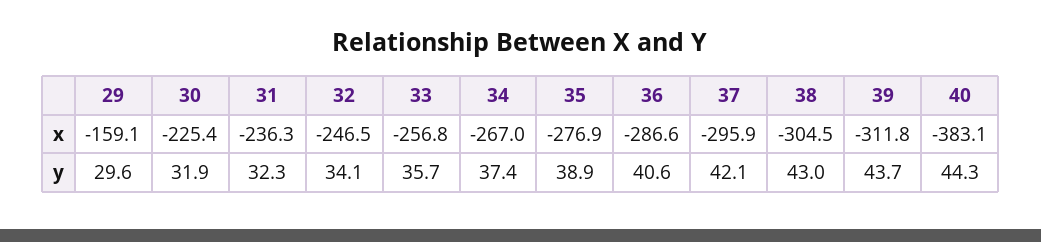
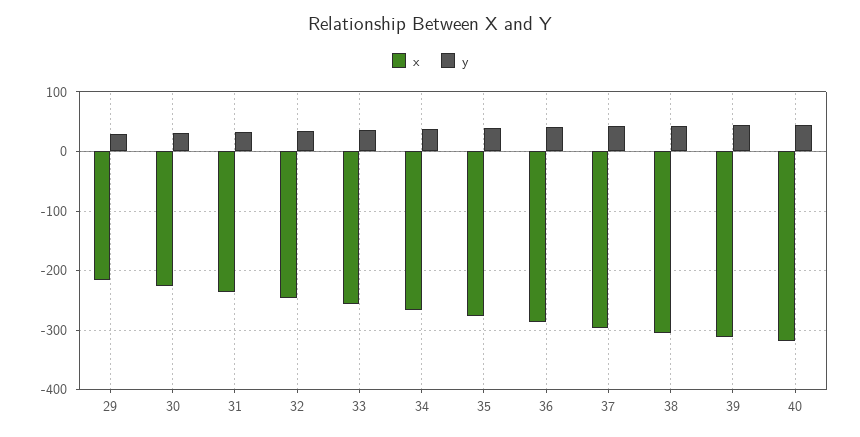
  {
    "x": {
-     "29": -159.1,
+     "29": -220,
      "30": -225.4,
      "31": -236.3,
      "32": -246.5,
      "33": -256.8,
      "34": -267,
      "35": -276.9,
      "36": -286.6,
      "37": -295.9,
      "38": -304.5,
      "39": -311.8,
-     "40": -383.1
+     "40": -320
    },
    "y": {
      "29": 29.6,
      "30": 31.9,
      "31": 32.3,
      "32": 34.1,
      "33": 35.7,
      "34": 37.4,
      "35": 38.9,
      "36": 40.6,
      "37": 42.1,
      "38": 43,
      "39": 43.7,
      "40": 44.3
    }
  }

